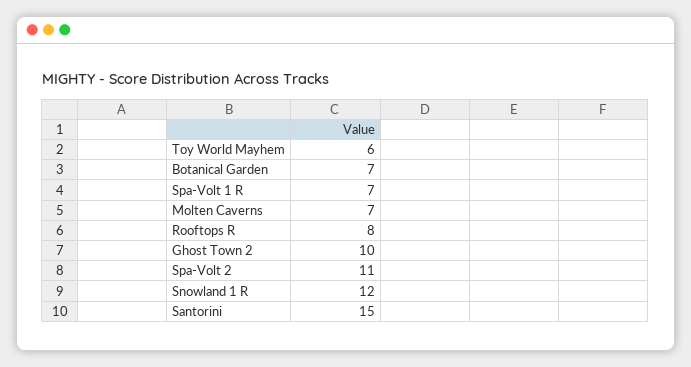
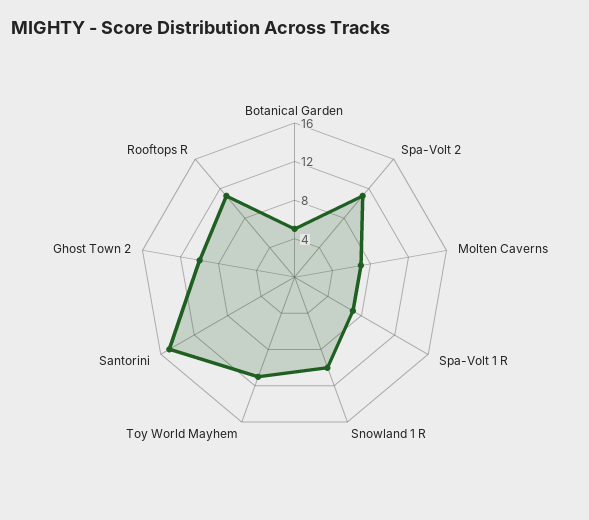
  {
-   "Toy World Mayhem": 6,
+   "Toy World Mayhem": 11,
-   "Botanical Garden": 7,
+   "Botanical Garden": 5,
    "Spa-Volt 1 R": 7,
    "Molten Caverns": 7,
-   "Rooftops R": 8,
+   "Rooftops R": 11,
    "Ghost Town 2": 10,
    "Spa-Volt 2": 11,
-   "Snowland 1 R": 12,
+   "Snowland 1 R": 10,
    "Santorini": 15
  }

